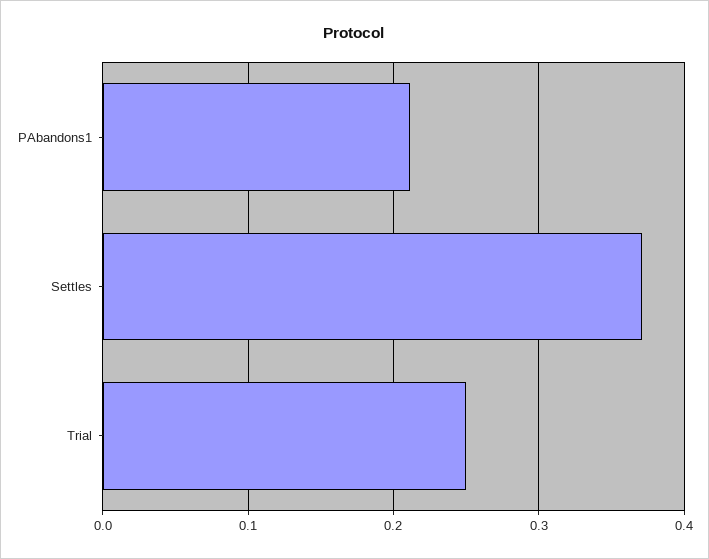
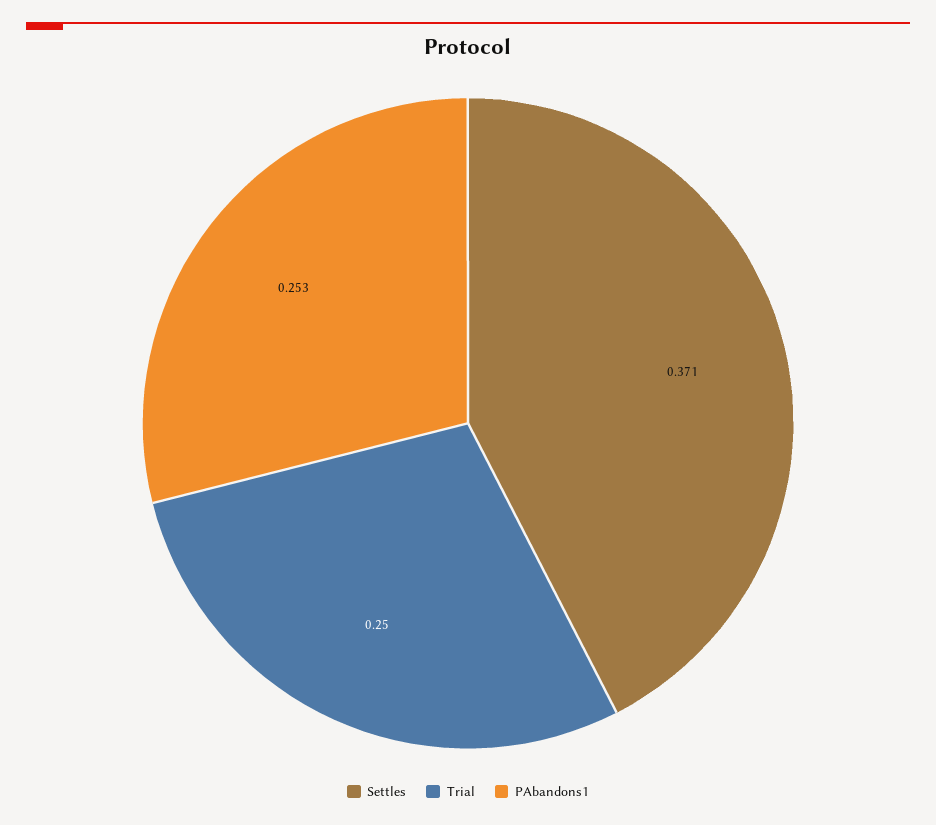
  {
-   "PAbandons1": 0.21,
+   "PAbandons1": 0.253,
    "Settles": 0.371,
    "Trial": 0.25
  }

